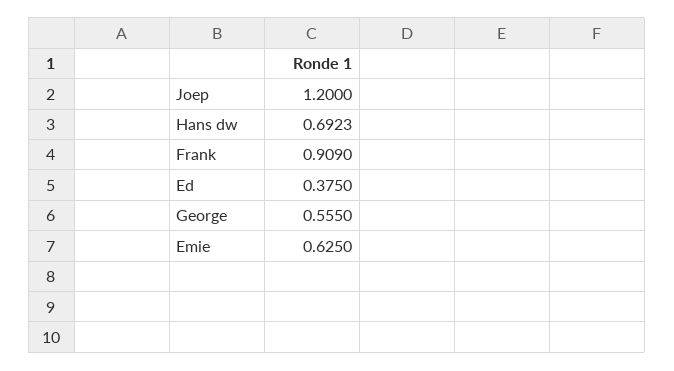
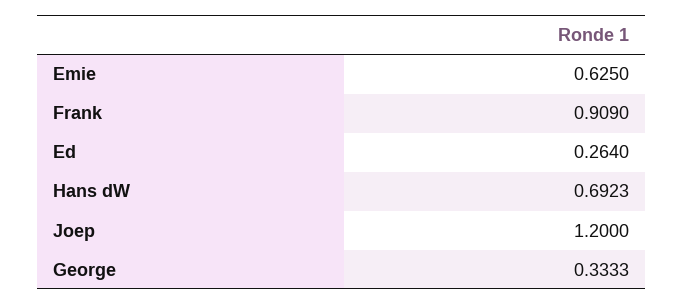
  {
    "Joep": 1.2,
    "Hans dw": 0.6923,
    "Frank": 0.909,
-   "Ed": 0.375,
+   "Ed": 0.264,
-   "George": 0.555,
+   "George": 0.3333,
    "Emie": 0.625
  }

